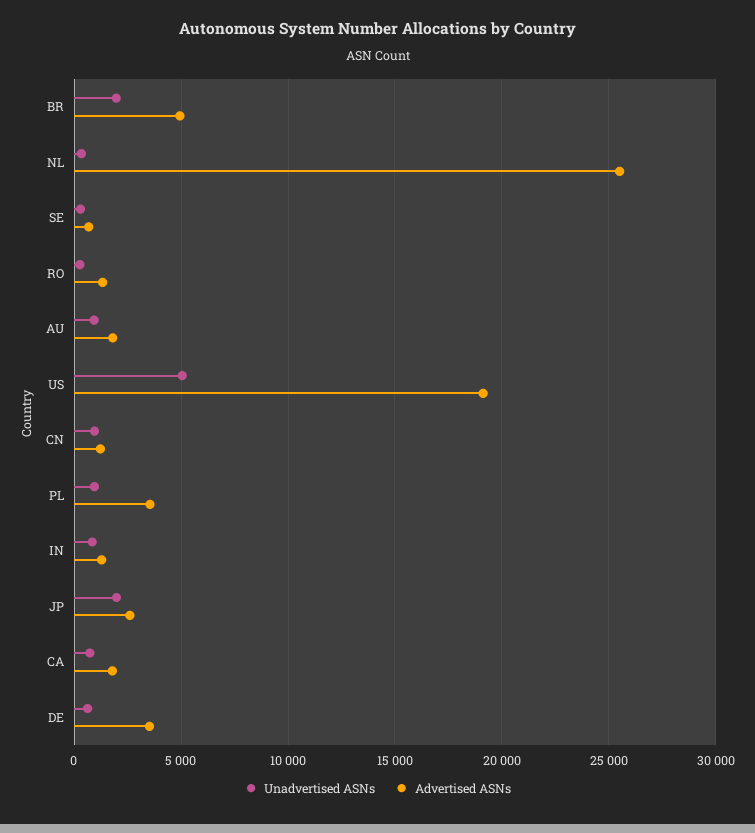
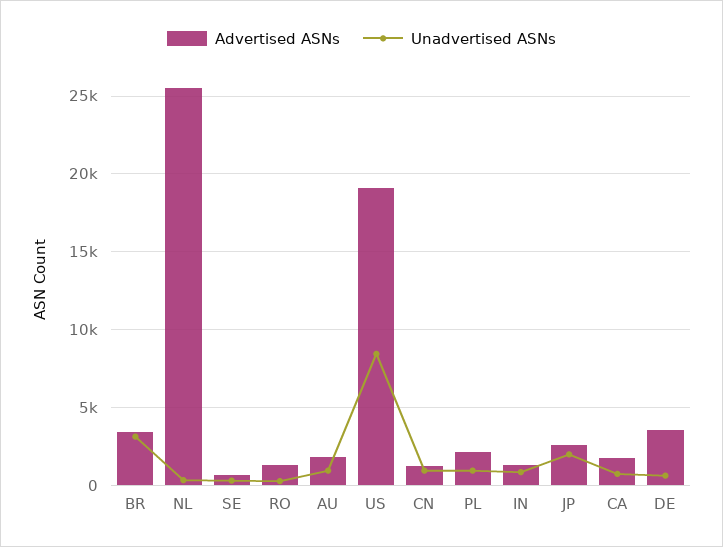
  {
    "Unadvertised ASNs": {
-     "BR": 2000,
+     "BR": 3000,
      "NL": 500,
      "SE": 500,
      "RO": 500,
      "AU": 1000,
-     "US": 5000,
+     "US": 8500,
      "CN": 1000,
      "PL": 1000,
      "IN": 1000,
      "JP": 2000,
      "CA": 500,
      "DE": 500
    },
    "Advertised ASNs": {
-     "BR": 5000,
+     "BR": 3500,
      "NL": 25500,
      "SE": 500,
      "RO": 1500,
      "AU": 2000,
      "US": 19000,
      "CN": 1000,
-     "PL": 3500,
+     "PL": 2000,
      "IN": 1500,
      "JP": 2500,
      "CA": 2000,
      "DE": 3500
    }
  }

